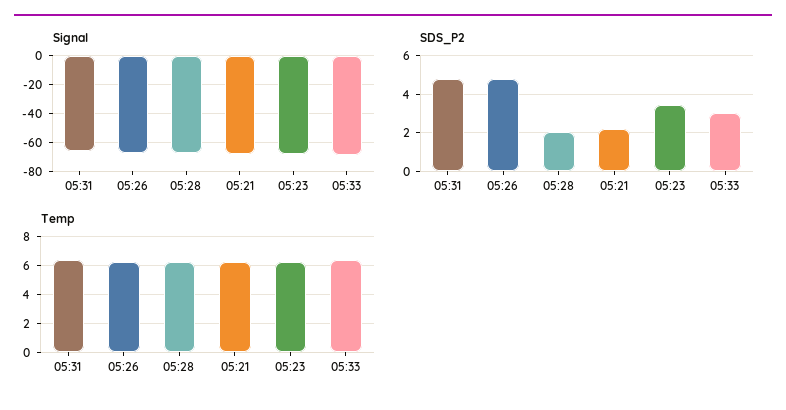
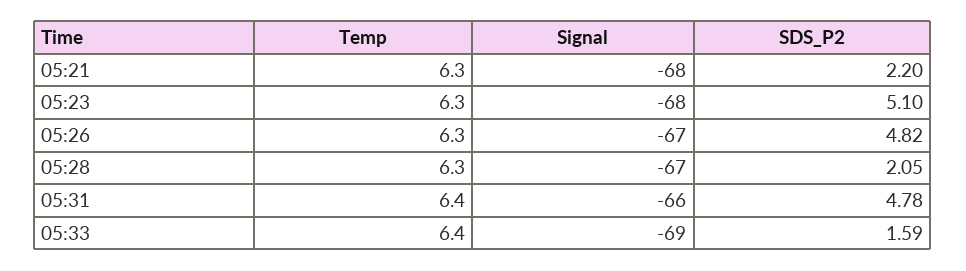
  {
    "Signal": {
      "05:31": -66,
      "05:26": -67,
      "05:28": -67,
      "05:21": -68,
      "05:23": -68,
      "05:33": -69
    },
    "SDS_P2": {
      "05:31": 4.78,
      "05:26": 4.82,
      "05:28": 2.05,
      "05:21": 2.2,
-     "05:23": 3.5,
+     "05:23": 5.1,
-     "05:33": 3
+     "05:33": 1.59
    },
    "Temp": {
      "05:31": 6.4,
      "05:26": 6.3,
      "05:28": 6.3,
      "05:21": 6.3,
      "05:23": 6.3,
      "05:33": 6.4
    }
  }

